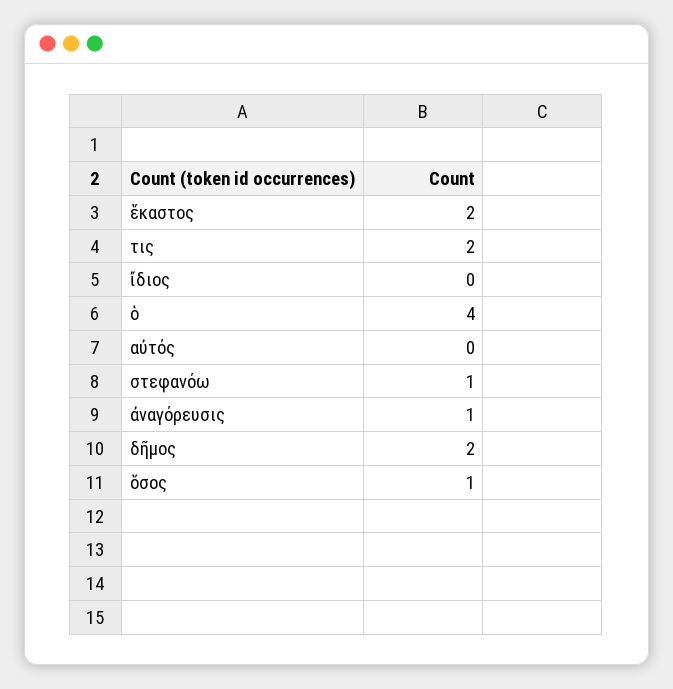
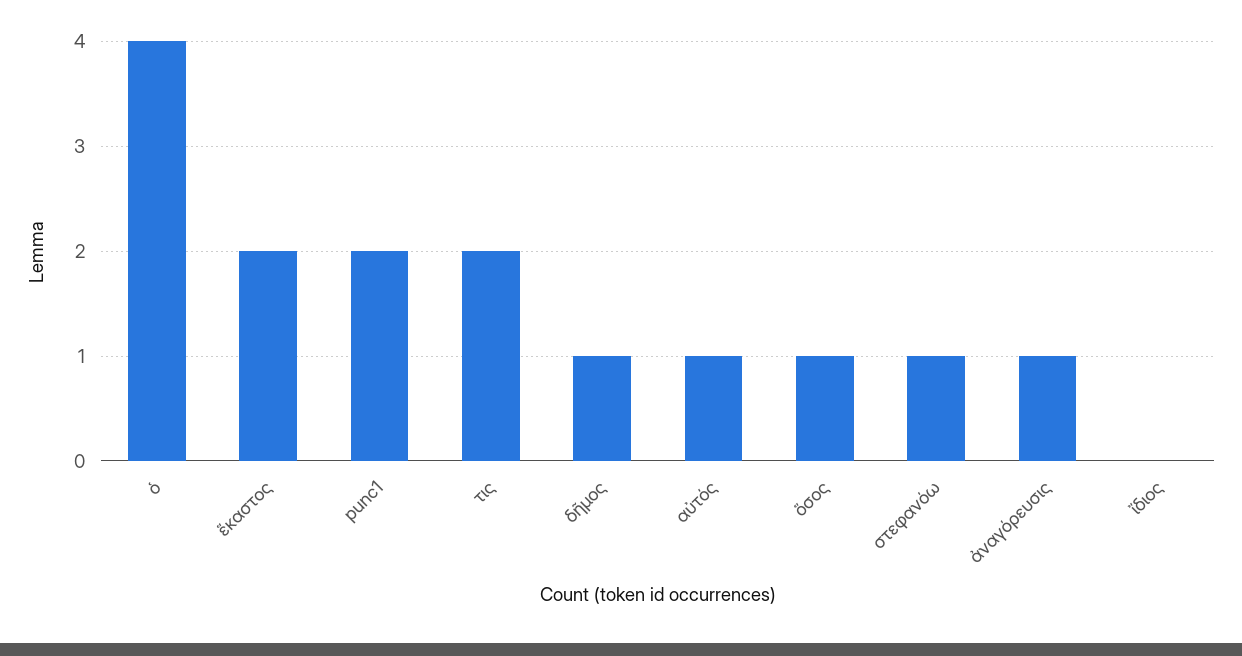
  {
    "ἕκαστος": 2,
    "τις": 2,
    "ἴδιος": 0,
    "ὁ": 4,
-   "αὐτός": 0,
+   "αὐτός": 1,
    "στεφανόω": 1,
    "ἀναγόρευσις": 1,
-   "δῆμος": 2,
+   "δῆμος": 1,
-   "ὅσος": 1
+   "ὅσος": 1,
+   "punc1": 2
  }

